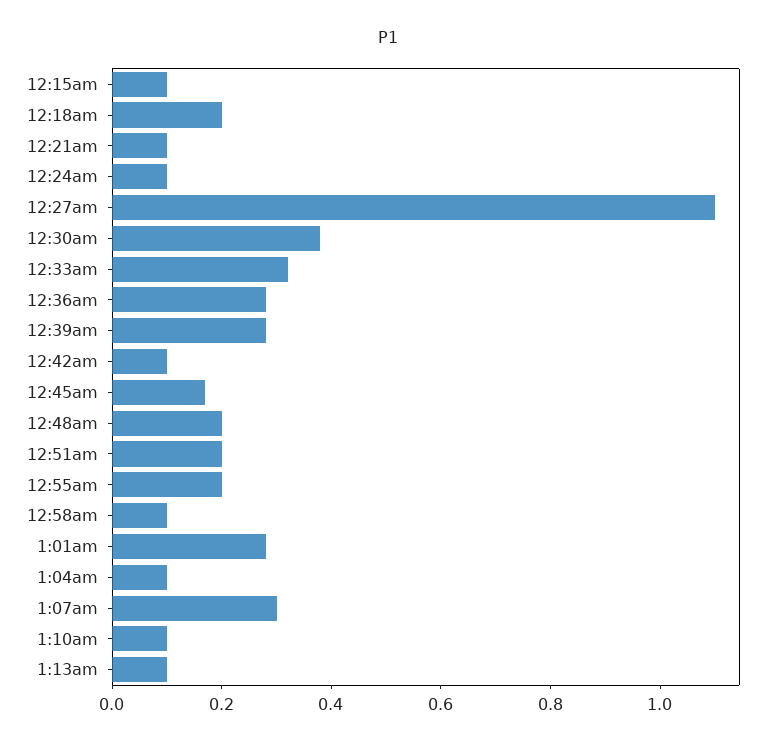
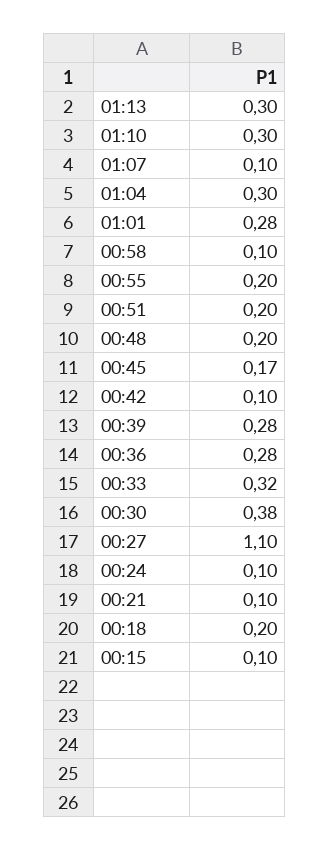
  {
    "12:15am": 0.1,
    "12:18am": 0.2,
    "12:21am": 0.1,
    "12:24am": 0.1,
    "12:27am": 1.1,
    "12:30am": 0.38,
    "12:33am": 0.32,
    "12:36am": 0.28,
    "12:39am": 0.28,
    "12:42am": 0.1,
    "12:45am": 0.17,
    "12:48am": 0.2,
    "12:51am": 0.2,
    "12:55am": 0.2,
    "12:58am": 0.1,
    "1:01am": 0.28,
-   "1:04am": 0.1,
+   "1:04am": 0.3,
-   "1:07am": 0.3,
+   "1:07am": 0.1,
-   "1:10am": 0.1,
+   "1:10am": 0.3,
-   "1:13am": 0.1
+   "1:13am": 0.3
  }

